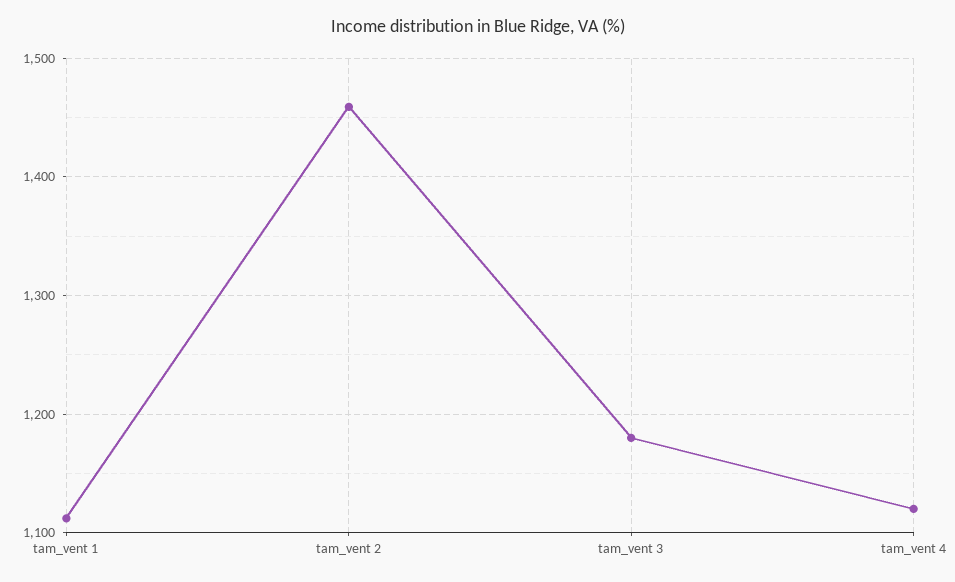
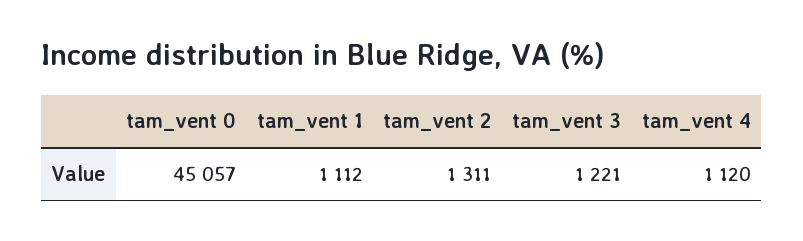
  {
    "tam_vent 1": 1112,
-   "tam_vent 2": 1460,
+   "tam_vent 2": 1311,
-   "tam_vent 3": 1180,
+   "tam_vent 3": 1221,
-   "tam_vent 4": 1120
+   "tam_vent 4": 1120,
+   "tam_vent 0": 45057
  }

